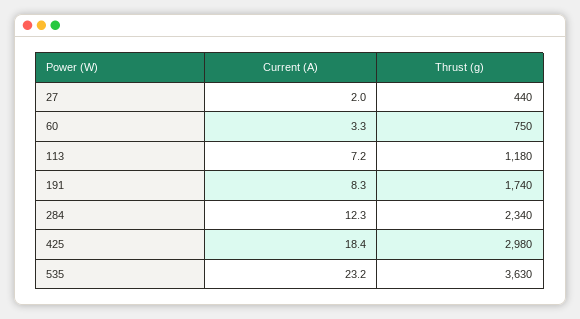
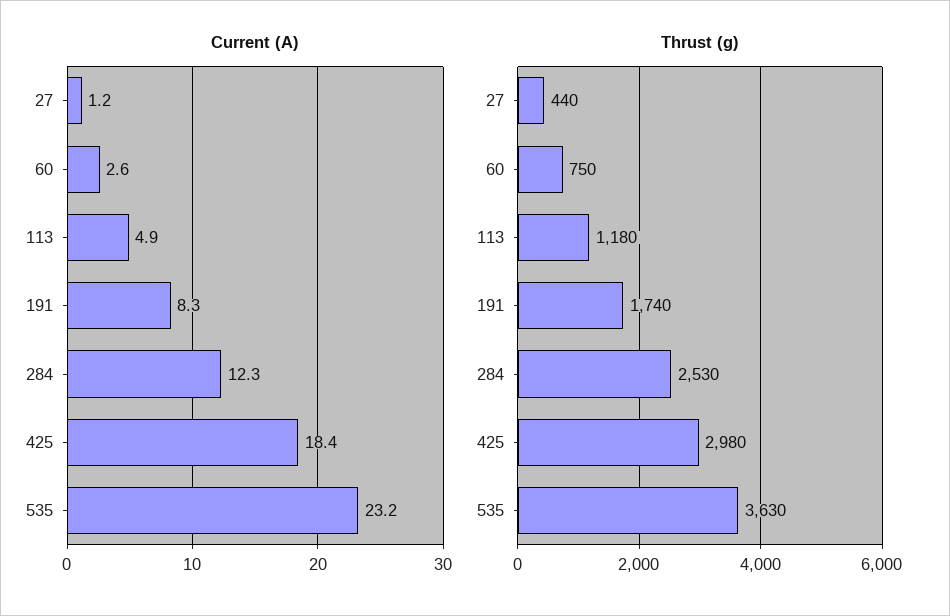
  {
    "Current (A)": {
-     "27": 2,
+     "27": 1.2,
-     "60": 3.3,
+     "60": 2.6,
-     "113": 7.2,
+     "113": 4.9,
      "191": 8.3,
      "284": 12.3,
      "425": 18.4,
      "535": 23.2
    },
    "Thrust (g)": {
      "27": 440,
      "60": 750,
      "113": 1180,
      "191": 1740,
-     "284": 2340,
+     "284": 2530,
      "425": 2980,
      "535": 3630
    }
  }

